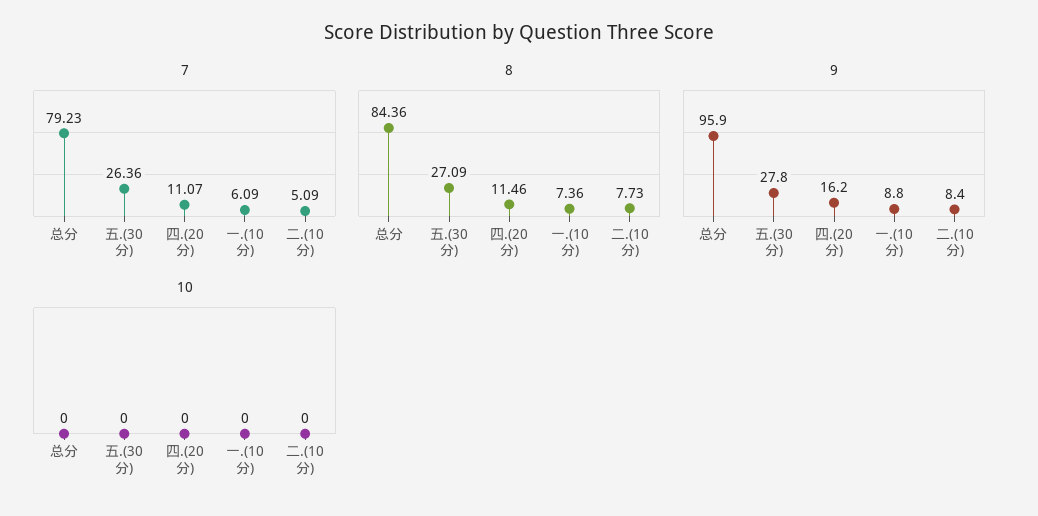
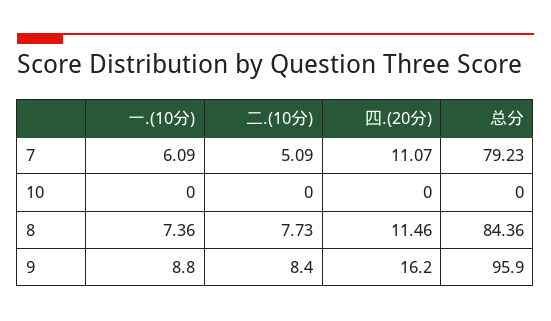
  {
    "7": {
      "总分": 79.23,
-     "五.(30分)": 26.36,
      "四.(20分)": 11.07,
      "一.(10分)": 6.09,
      "二.(10分)": 5.09
    },
    "8": {
      "总分": 84.36,
-     "五.(30分)": 27.09,
      "四.(20分)": 11.46,
      "一.(10分)": 7.36,
      "二.(10分)": 7.73
    },
    "9": {
      "总分": 95.9,
-     "五.(30分)": 27.8,
      "四.(20分)": 16.2,
      "一.(10分)": 8.8,
      "二.(10分)": 8.4
    },
    "10": {
      "总分": 0,
-     "五.(30分)": 0,
      "四.(20分)": 0,
      "一.(10分)": 0,
      "二.(10分)": 0
    }
  }

